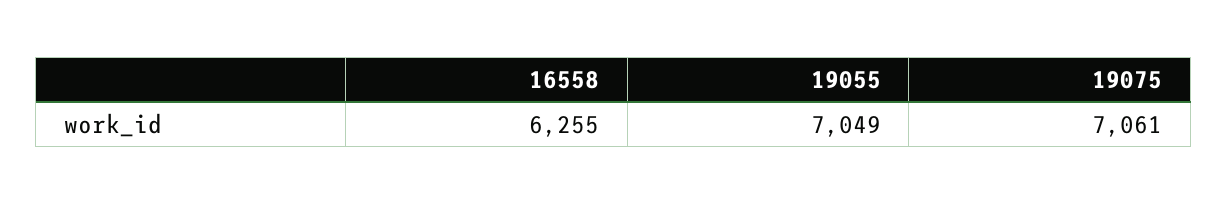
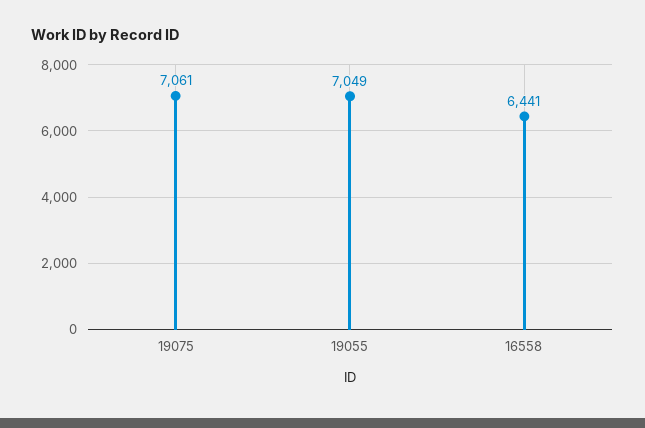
  {
-   "16558": 6255,
+   "16558": 6441,
    "19055": 7049,
    "19075": 7061
  }

